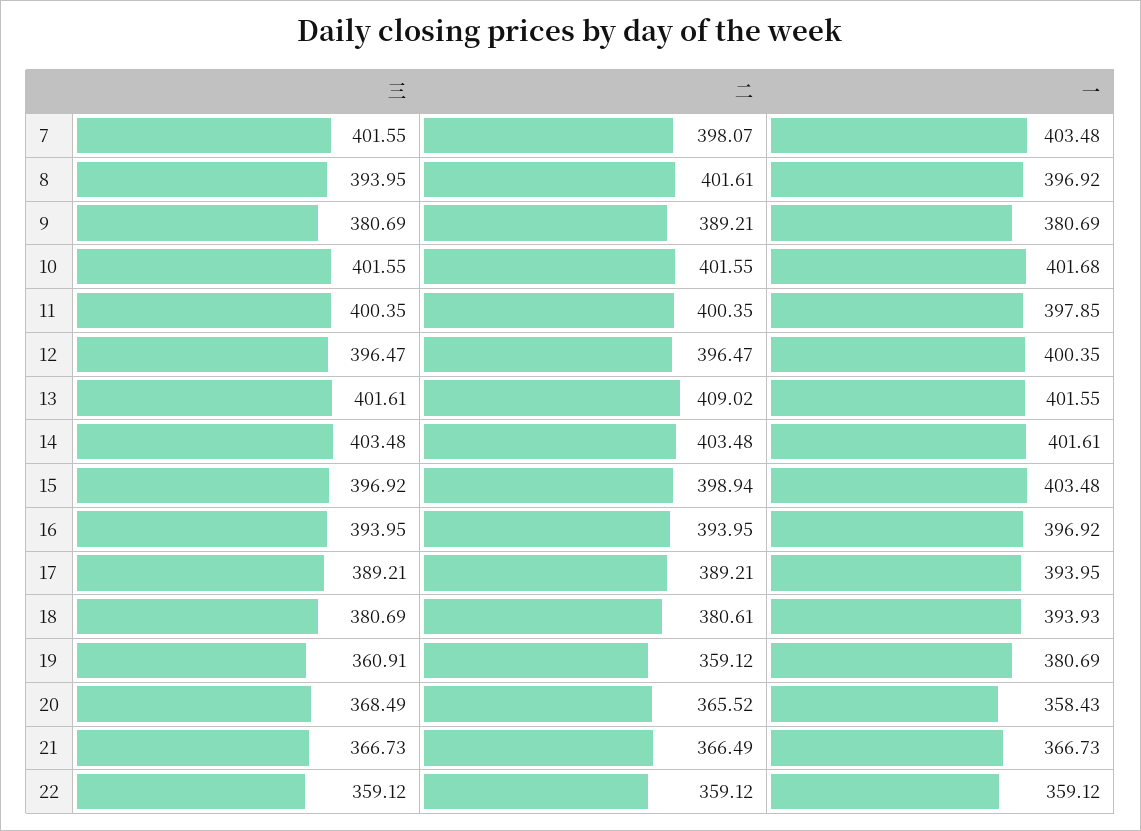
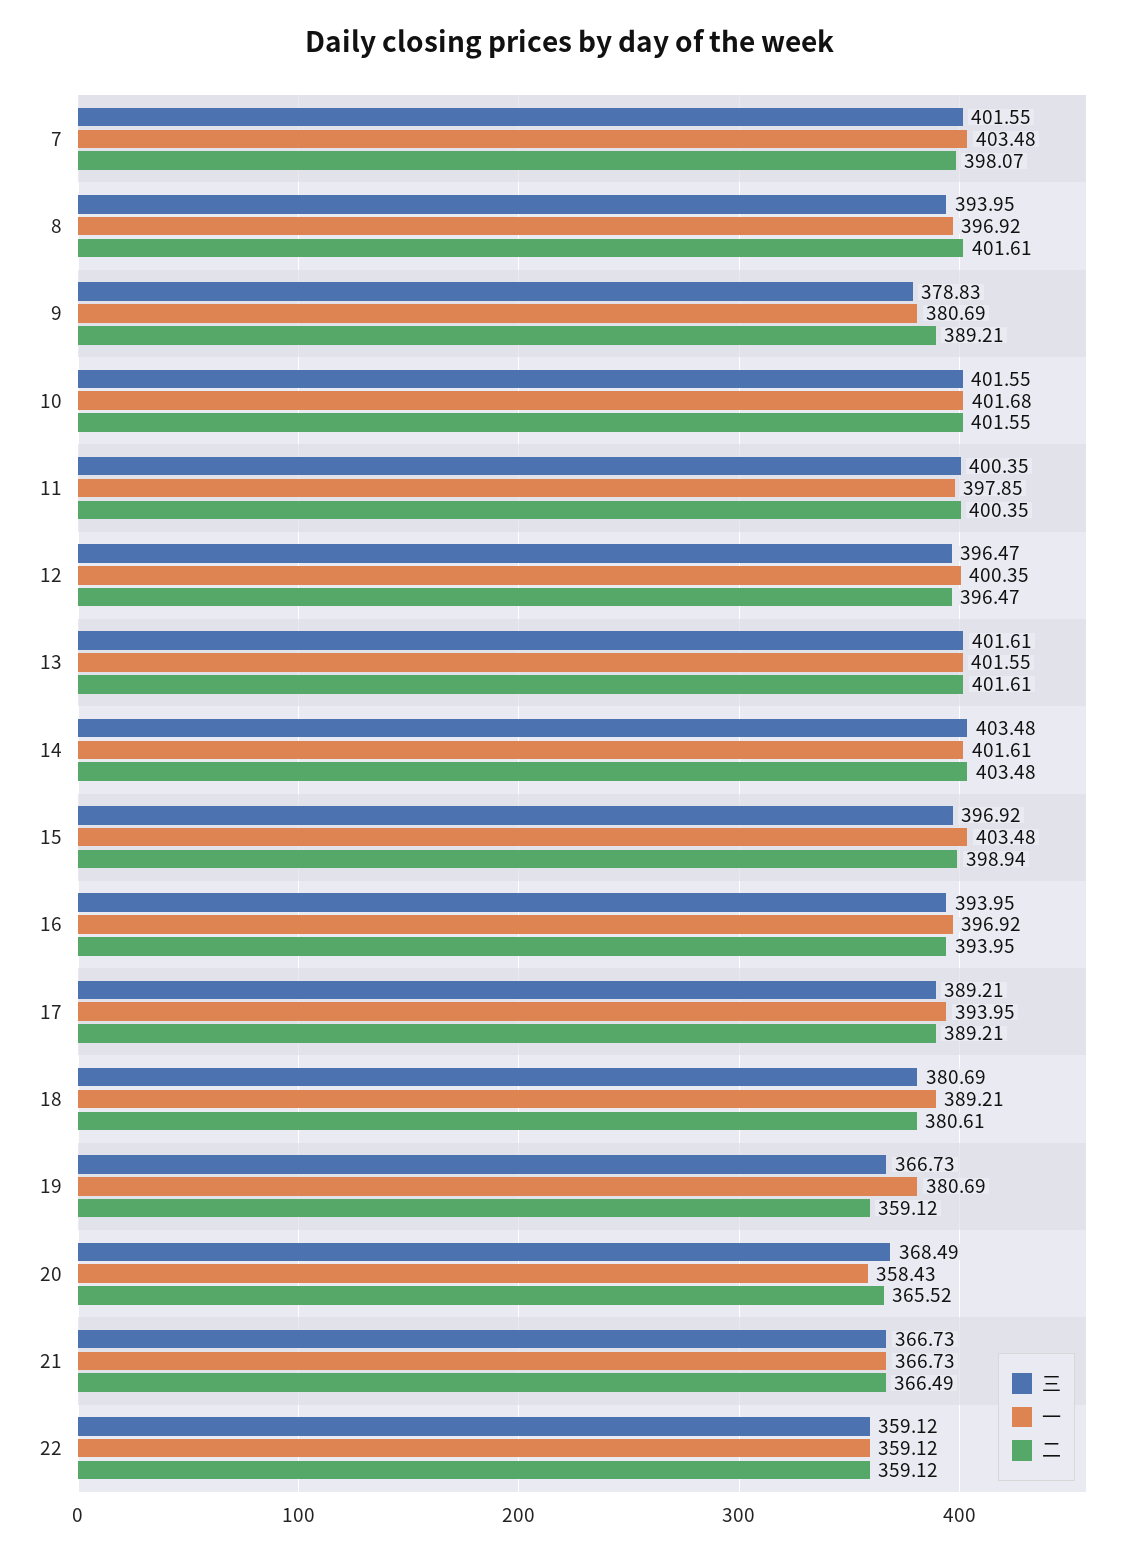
  {
    "三": {
      "7": 401.55,
      "8": 393.95,
-     "9": 380.69,
+     "9": 378.83,
      "10": 401.55,
      "11": 400.35,
      "12": 396.47,
      "13": 401.61,
      "14": 403.48,
      "15": 396.92,
      "16": 393.95,
      "17": 389.21,
      "18": 380.69,
-     "19": 360.91,
+     "19": 366.73,
      "20": 368.49,
      "21": 366.73,
      "22": 359.12
    },
    "二": {
      "7": 398.07,
      "8": 401.61,
      "9": 389.21,
      "10": 401.55,
      "11": 400.35,
      "12": 396.47,
-     "13": 409.02,
+     "13": 401.61,
      "14": 403.48,
      "15": 398.94,
      "16": 393.95,
      "17": 389.21,
      "18": 380.61,
      "19": 359.12,
      "20": 365.52,
      "21": 366.49,
      "22": 359.12
    },
    "一": {
      "7": 403.48,
      "8": 396.92,
      "9": 380.69,
      "10": 401.68,
      "11": 397.85,
      "12": 400.35,
      "13": 401.55,
      "14": 401.61,
      "15": 403.48,
      "16": 396.92,
      "17": 393.95,
-     "18": 393.93,
+     "18": 389.21,
      "19": 380.69,
      "20": 358.43,
      "21": 366.73,
      "22": 359.12
    }
  }

